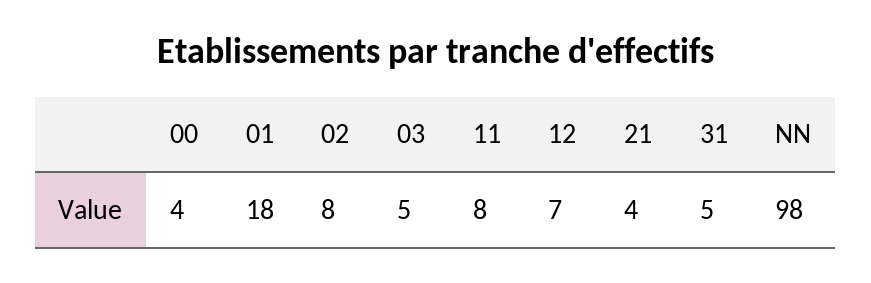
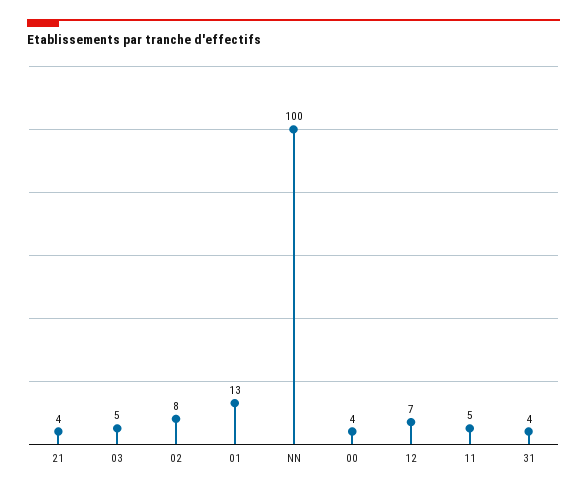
  {
    "00": 4,
-   "01": 18,
+   "01": 13,
    "02": 8,
    "03": 5,
-   "11": 8,
+   "11": 5,
    "12": 7,
    "21": 4,
-   "31": 5,
+   "31": 4,
-   "NN": 98
+   "NN": 100
  }

